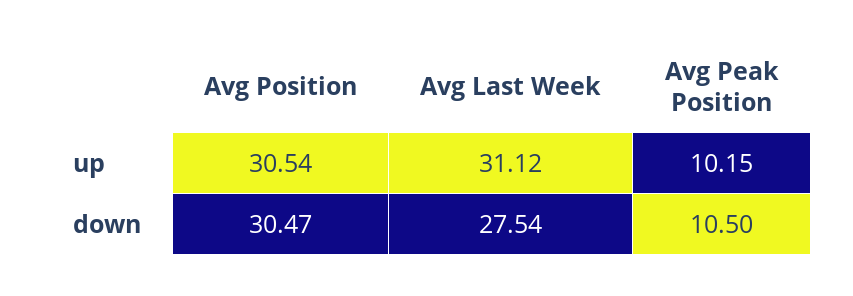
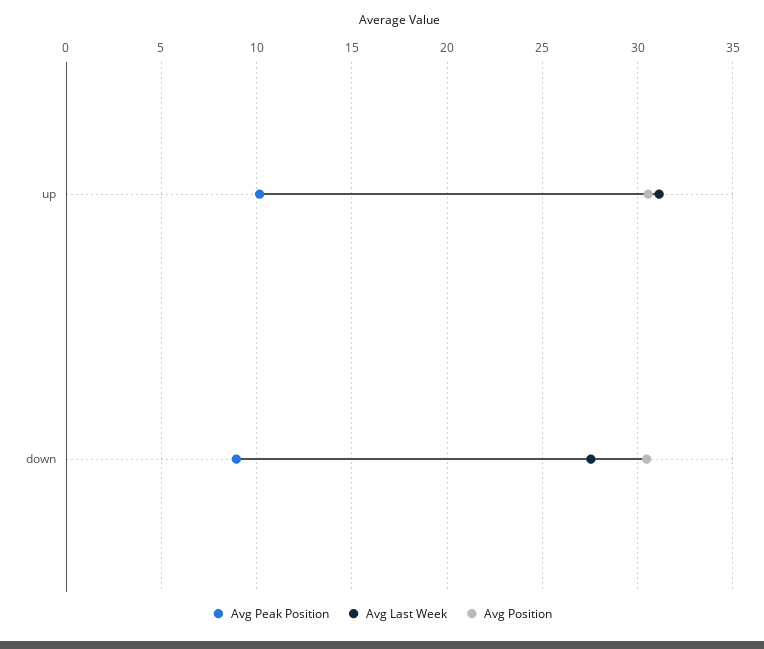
  {
    "Avg Position": {
      "up": 30.54,
      "down": 30.47
    },
    "Avg Last Week": {
      "up": 31.12,
      "down": 27.54
    },
    "Avg Peak Position": {
      "up": 10.15,
-     "down": 10.5
+     "down": 9
    }
  }

